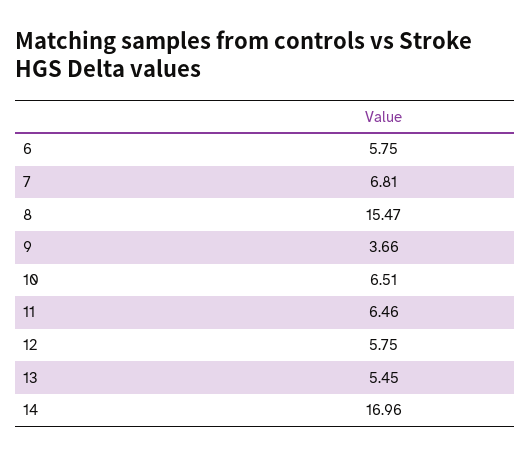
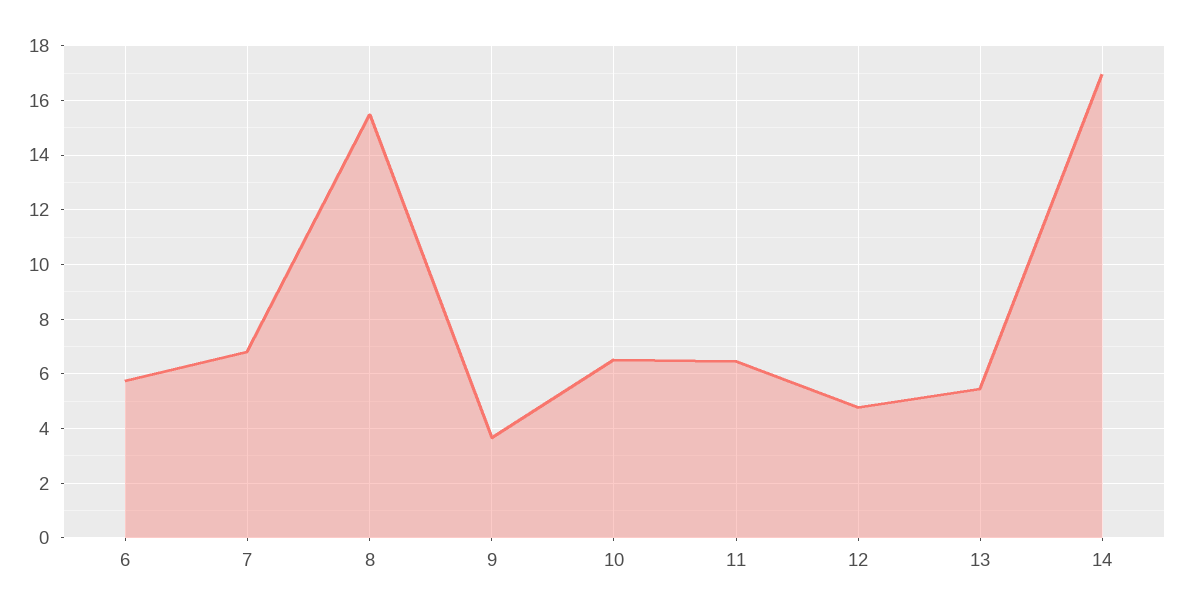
  {
    "6": 5.75,
    "7": 6.81,
    "8": 15.47,
    "9": 3.66,
    "10": 6.51,
    "11": 6.46,
-   "12": 5.75,
+   "12": 4.75,
    "13": 5.45,
    "14": 16.96
  }

